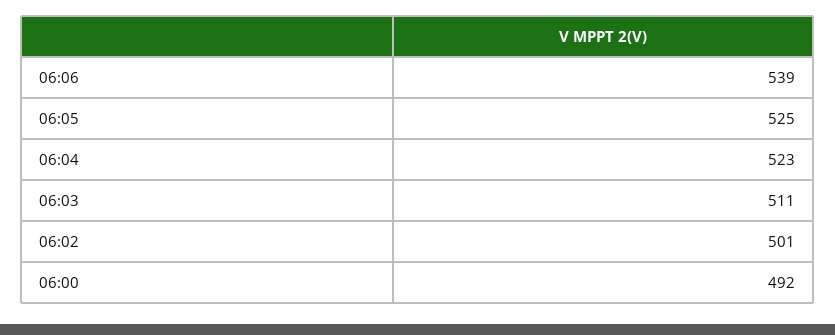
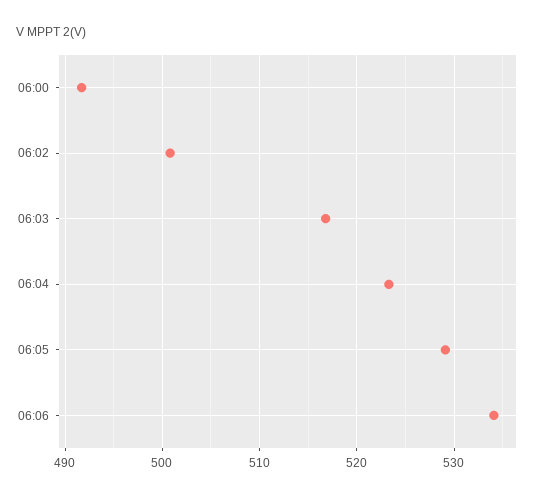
  {
-   "06:06": 539,
+   "06:06": 534,
-   "06:05": 525,
+   "06:05": 529,
    "06:04": 523,
-   "06:03": 511,
+   "06:03": 517,
    "06:02": 501,
    "06:00": 492
  }

